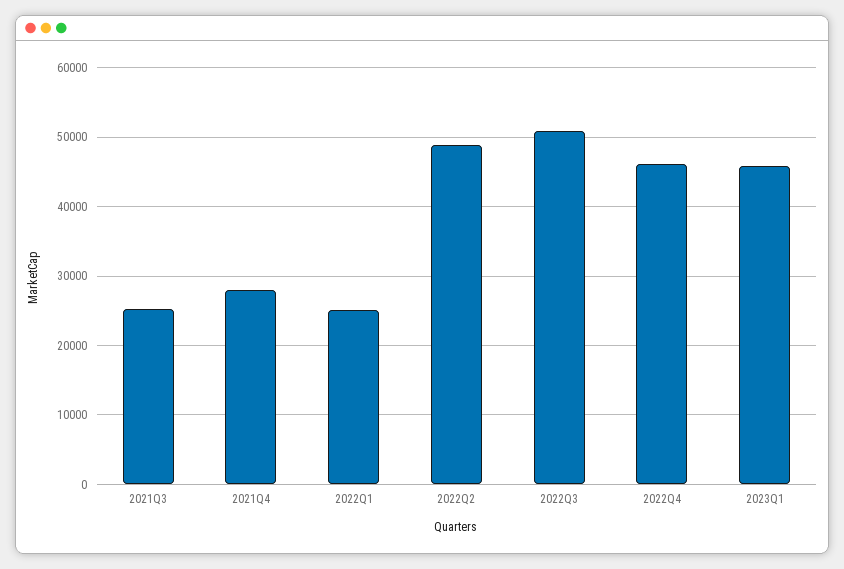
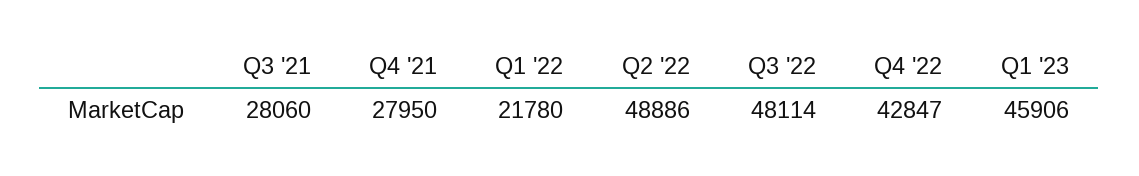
  {
-   "2021Q3": 25000,
+   "2021Q3": 28060,
    "2021Q4": 27950,
-   "2022Q1": 25000,
+   "2022Q1": 21780,
    "2022Q2": 48886,
-   "2022Q3": 51000,
+   "2022Q3": 48114,
-   "2022Q4": 46000,
+   "2022Q4": 42847,
    "2023Q1": 45906
  }

